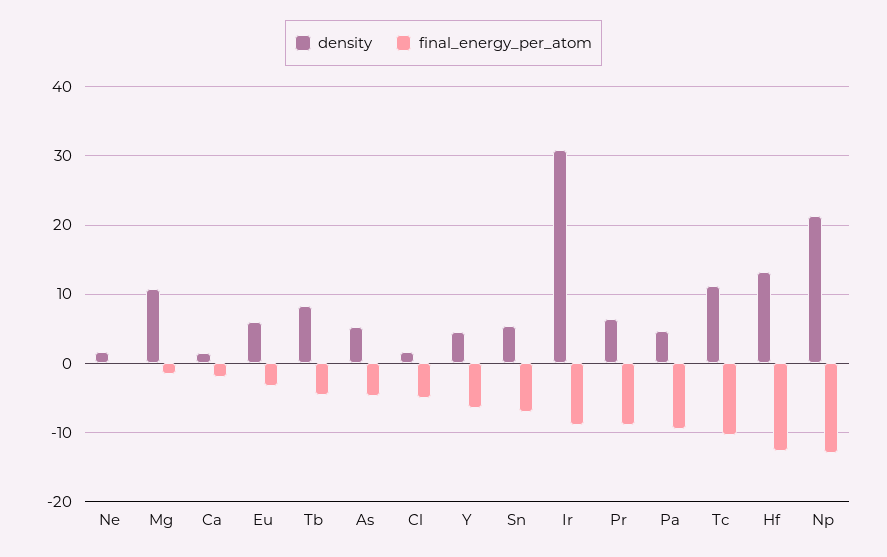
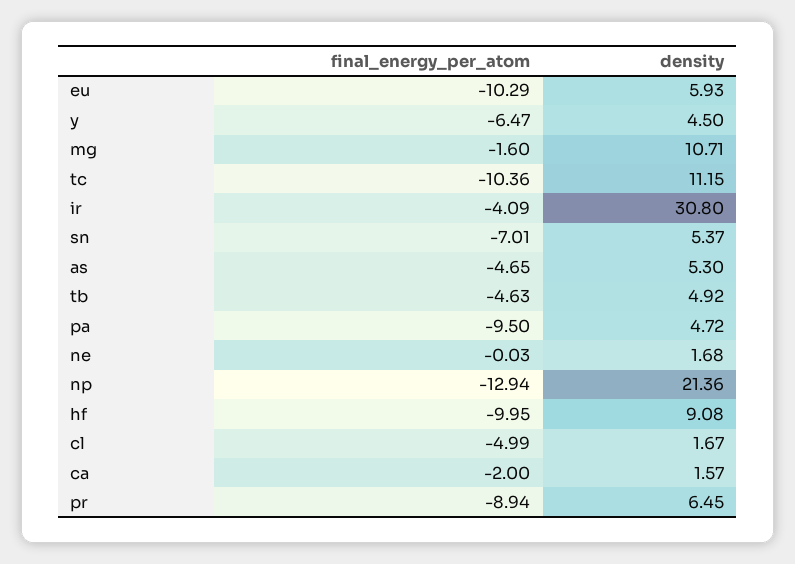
  {
    "density": {
      "Ne": 1.68,
      "Mg": 10.71,
      "Ca": 1.57,
      "Eu": 5.93,
-     "Tb": 8,
+     "Tb": 4.92,
      "As": 5.3,
      "Cl": 1.67,
      "Y": 4.5,
      "Sn": 5.37,
      "Ir": 30.8,
      "Pr": 6.45,
      "Pa": 4.72,
      "Tc": 11.15,
-     "Hf": 13,
+     "Hf": 9.08,
      "Np": 21.36
    },
    "final_energy_per_atom": {
      "Ne": -0.03,
      "Mg": -1.6,
      "Ca": -2,
-     "Eu": -3,
+     "Eu": -10.29,
      "Tb": -4.63,
      "As": -4.65,
      "Cl": -4.99,
      "Y": -6.47,
      "Sn": -7.01,
-     "Ir": -9,
+     "Ir": -4.09,
      "Pr": -8.94,
      "Pa": -9.5,
      "Tc": -10.36,
-     "Hf": -13,
+     "Hf": -9.95,
      "Np": -12.94
    }
  }

